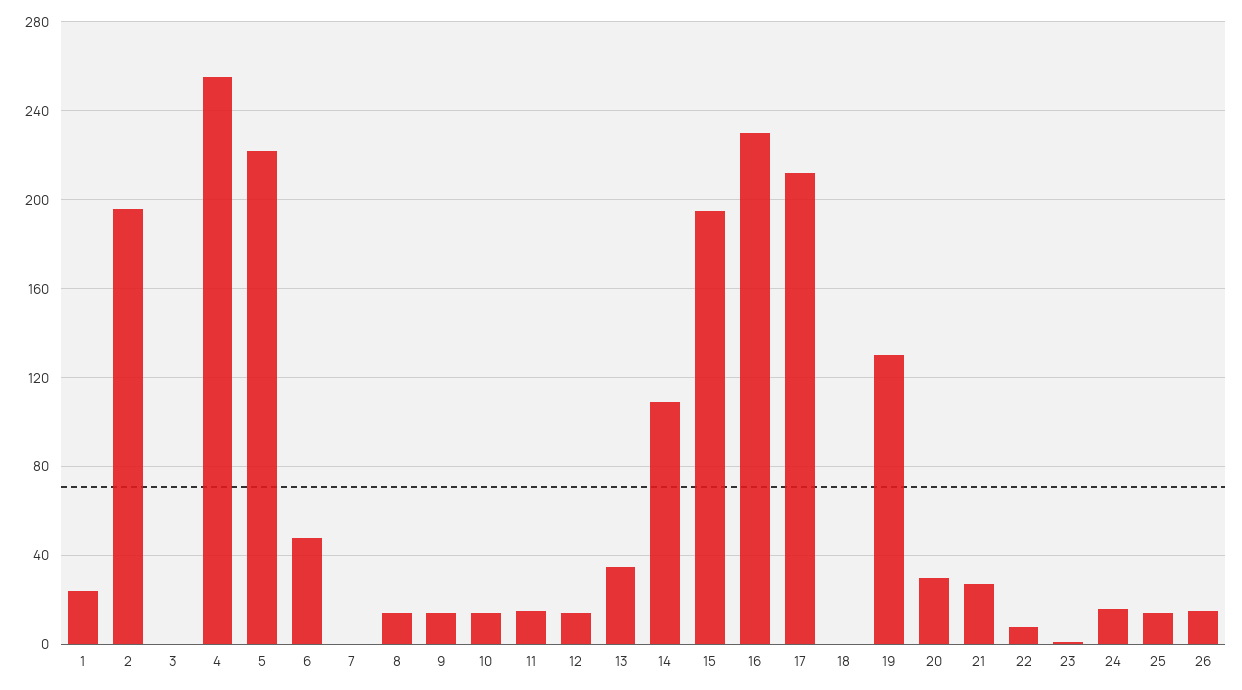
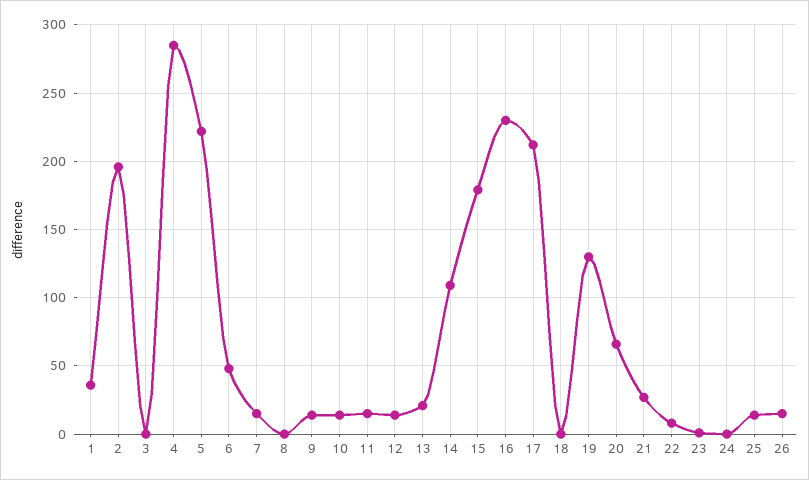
  {
-   "1": 25,
+   "1": 35,
    "2": 195,
    "3": 0,
-   "4": 255,
+   "4": 285,
    "5": 220,
    "6": 50,
-   "7": 0,
+   "7": 15,
-   "8": 15,
+   "8": 0,
    "9": 15,
    "10": 15,
    "11": 15,
    "12": 15,
-   "13": 35,
+   "13": 20,
    "14": 110,
-   "15": 195,
+   "15": 180,
    "16": 230,
    "17": 210,
    "18": 0,
    "19": 130,
-   "20": 30,
+   "20": 65,
    "21": 25,
    "22": 10,
    "23": 0,
-   "24": 15,
+   "24": 0,
    "25": 15,
    "26": 15
  }

